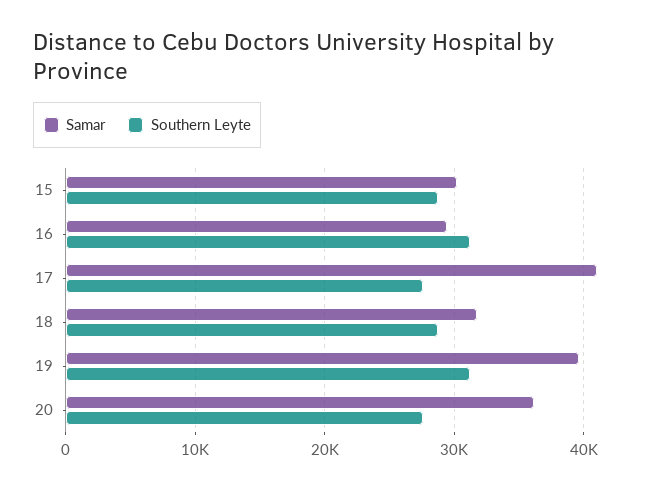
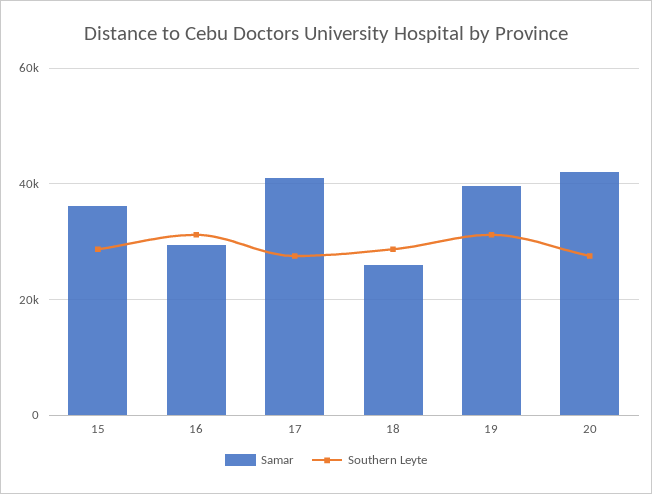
  {
    "Samar": {
-     "15": 30000,
+     "15": 36000,
      "16": 29000,
      "17": 41000,
-     "18": 32000,
+     "18": 26000,
      "19": 40000,
-     "20": 36000
+     "20": 42000
    },
    "Southern Leyte": {
      "15": 29000,
      "16": 31000,
      "17": 28000,
      "18": 29000,
      "19": 31000,
      "20": 28000
    }
  }

